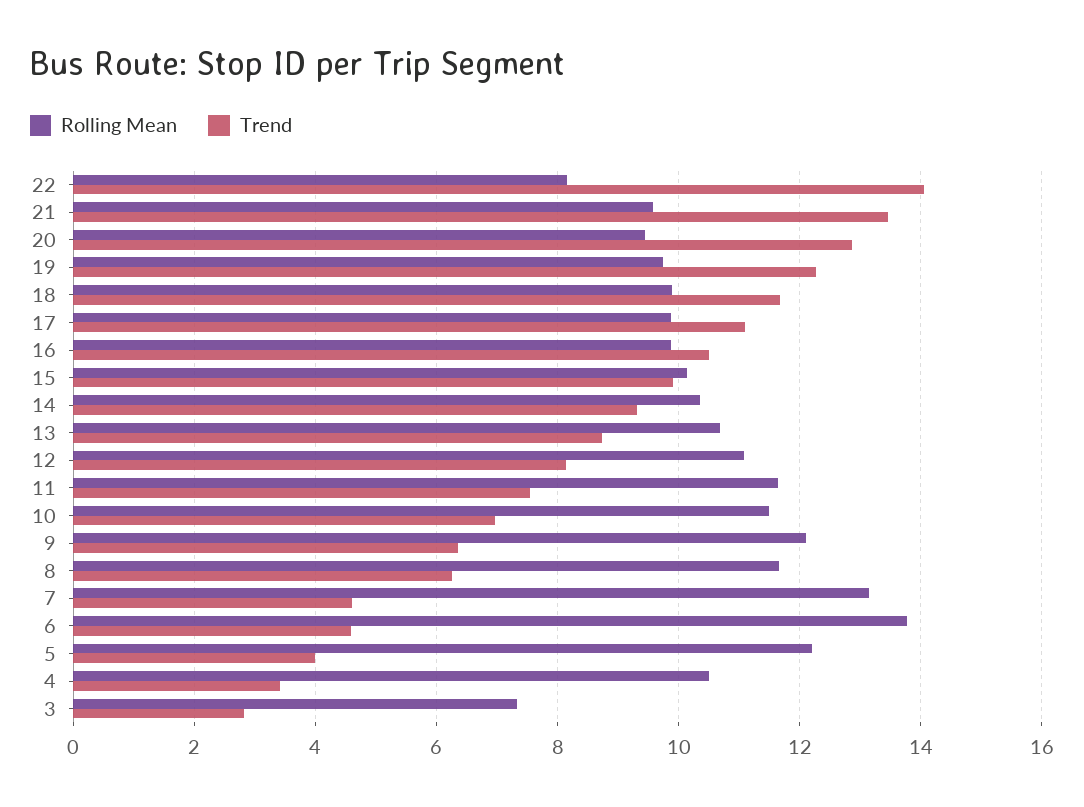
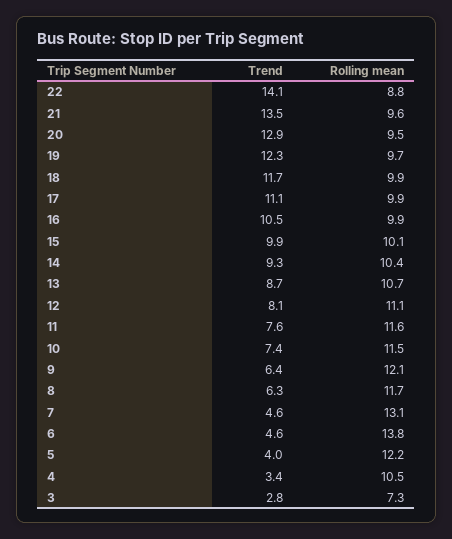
  {
    "Rolling Mean": {
-     "22": 8.2,
+     "22": 8.8,
      "21": 9.6,
      "20": 9.5,
      "19": 9.7,
      "18": 9.9,
      "17": 9.9,
      "16": 9.9,
      "15": 10.1,
      "14": 10.4,
      "13": 10.7,
      "12": 11.1,
      "11": 11.6,
      "10": 11.5,
      "9": 12.1,
      "8": 11.7,
      "7": 13.1,
      "6": 13.8,
      "5": 12.2,
      "4": 10.5,
      "3": 7.3
    },
    "Trend": {
      "22": 14.1,
      "21": 13.5,
      "20": 12.9,
      "19": 12.3,
      "18": 11.7,
      "17": 11.1,
      "16": 10.5,
      "15": 9.9,
      "14": 9.3,
      "13": 8.7,
      "12": 8.1,
      "11": 7.6,
-     "10": 7,
+     "10": 7.4,
      "9": 6.4,
      "8": 6.3,
      "7": 4.6,
      "6": 4.6,
      "5": 4,
      "4": 3.4,
      "3": 2.8
    }
  }

